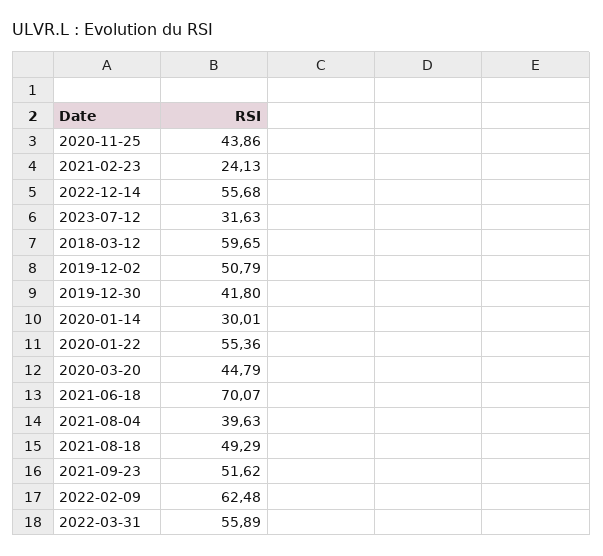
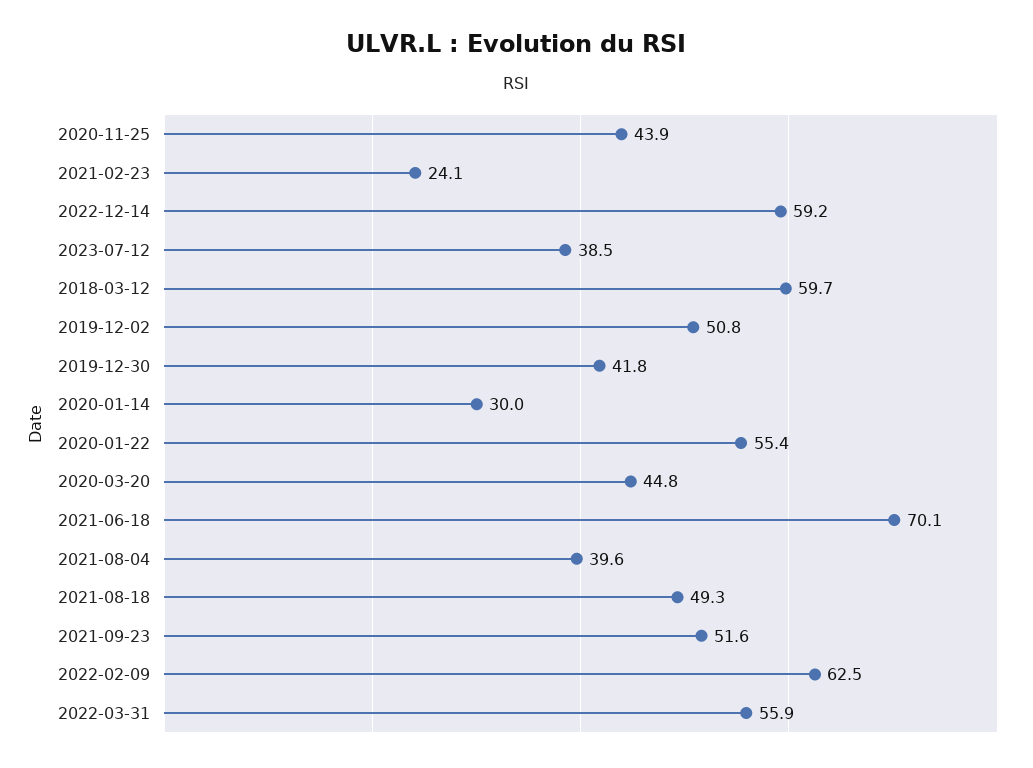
  {
    "2020-11-25": 43.86,
    "2021-02-23": 24.13,
-   "2022-12-14": 55.68,
+   "2022-12-14": 59.2,
-   "2023-07-12": 31.63,
+   "2023-07-12": 38.5,
    "2018-03-12": 59.65,
    "2019-12-02": 50.79,
    "2019-12-30": 41.8,
    "2020-01-14": 30.01,
    "2020-01-22": 55.36,
    "2020-03-20": 44.79,
    "2021-06-18": 70.07,
    "2021-08-04": 39.63,
    "2021-08-18": 49.29,
    "2021-09-23": 51.62,
    "2022-02-09": 62.48,
    "2022-03-31": 55.89
  }

